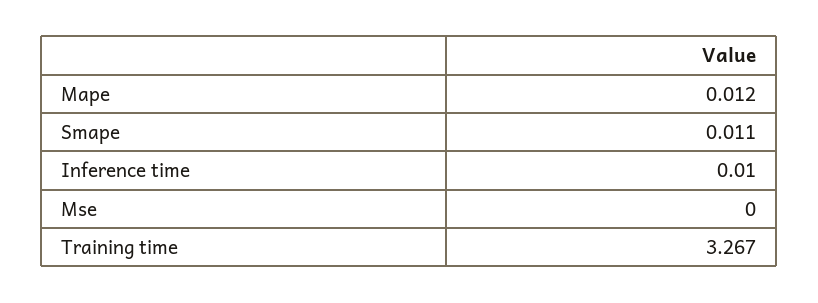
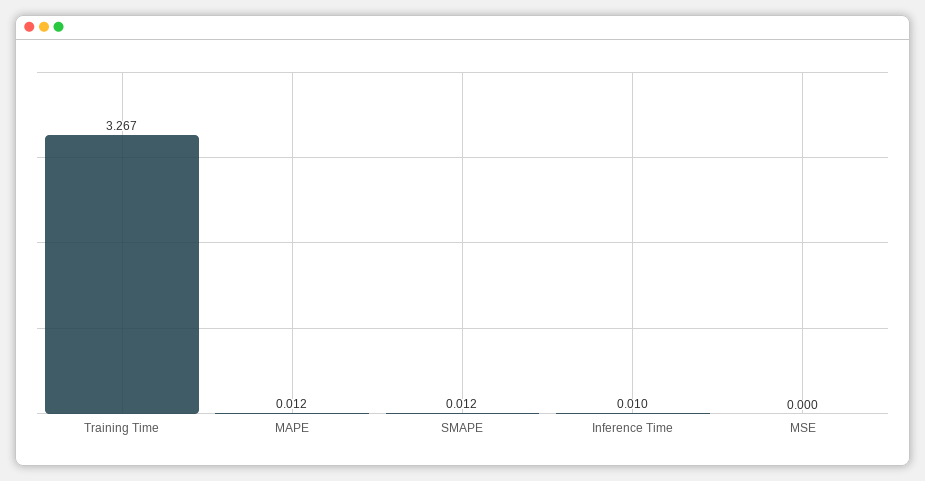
  {
    "Mape": 0.012,
-   "Smape": 0.011,
+   "Smape": 0.012,
    "Inference time": 0.01,
    "Mse": 0,
    "Training time": 3.267
  }

